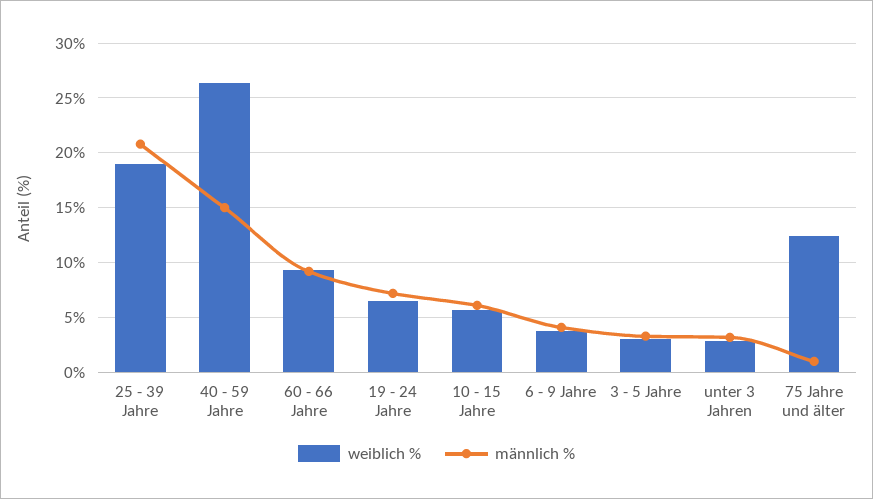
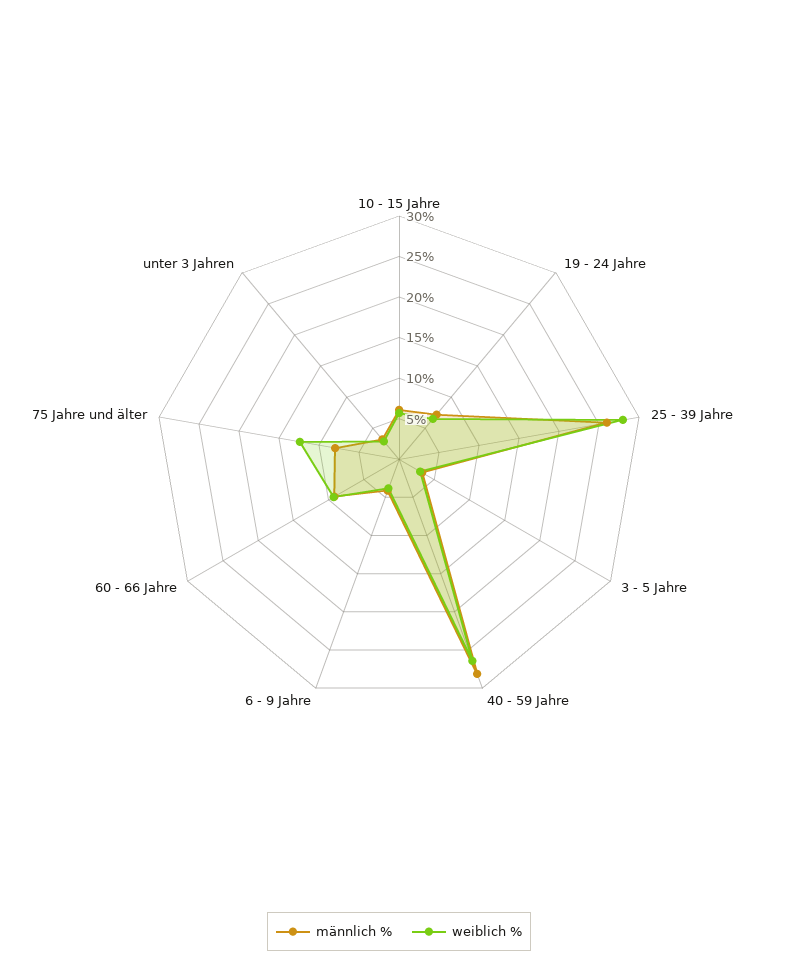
  {
    "weiblich %": {
-     "25 - 39 Jahre": 19,
+     "25 - 39 Jahre": 28,
      "40 - 59 Jahre": 26,
      "60 - 66 Jahre": 9,
      "19 - 24 Jahre": 7,
      "10 - 15 Jahre": 6,
      "6 - 9 Jahre": 4,
      "3 - 5 Jahre": 3,
      "unter 3 Jahren": 3,
      "75 Jahre und älter": 12
    },
    "männlich %": {
-     "25 - 39 Jahre": 21,
+     "25 - 39 Jahre": 26,
-     "40 - 59 Jahre": 15,
+     "40 - 59 Jahre": 28,
      "60 - 66 Jahre": 9,
      "19 - 24 Jahre": 7,
      "10 - 15 Jahre": 6,
      "6 - 9 Jahre": 4,
      "3 - 5 Jahre": 3,
      "unter 3 Jahren": 3,
-     "75 Jahre und älter": 1
+     "75 Jahre und älter": 8
    }
  }

